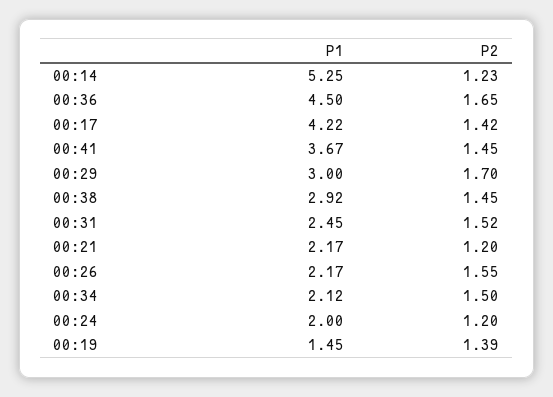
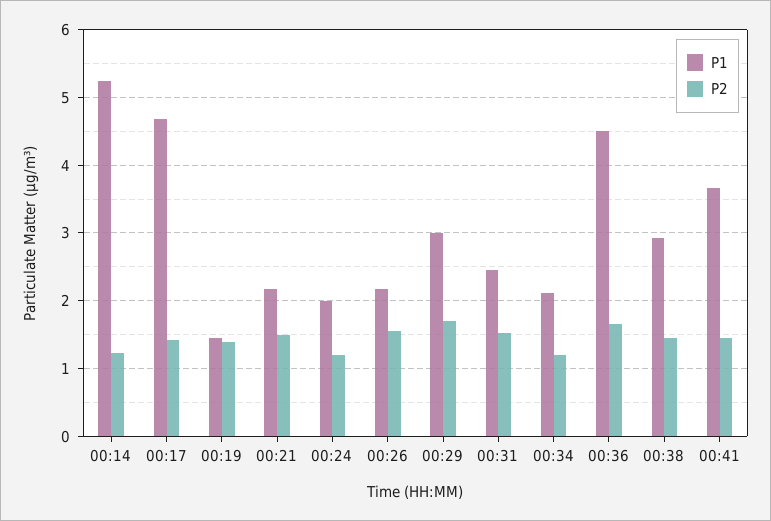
  {
    "P1": {
      "00:14": 5.25,
      "00:36": 4.5,
-     "00:17": 4.22,
+     "00:17": 4.7,
      "00:41": 3.67,
      "00:29": 3,
      "00:38": 2.92,
      "00:31": 2.45,
      "00:21": 2.17,
      "00:26": 2.17,
      "00:34": 2.12,
      "00:24": 2,
      "00:19": 1.45
    },
    "P2": {
      "00:14": 1.23,
      "00:36": 1.65,
      "00:17": 1.42,
      "00:41": 1.45,
      "00:29": 1.7,
      "00:38": 1.45,
      "00:31": 1.52,
-     "00:21": 1.2,
+     "00:21": 1.5,
      "00:26": 1.55,
-     "00:34": 1.5,
+     "00:34": 1.2,
      "00:24": 1.2,
      "00:19": 1.39
    }
  }

